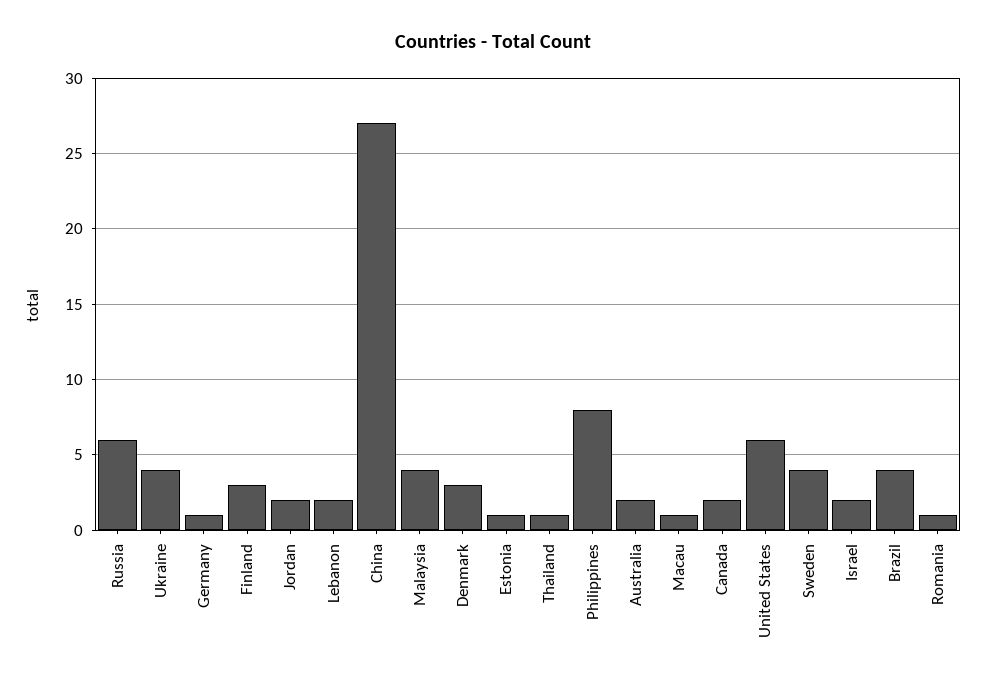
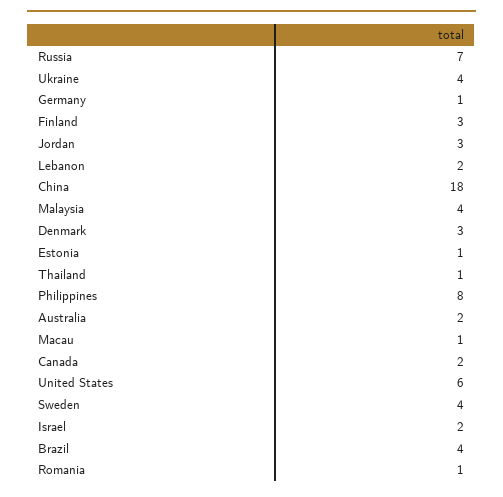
  {
-   "Russia": 6,
+   "Russia": 7,
    "Ukraine": 4,
    "Germany": 1,
    "Finland": 3,
-   "Jordan": 2,
+   "Jordan": 3,
    "Lebanon": 2,
-   "China": 27,
+   "China": 18,
    "Malaysia": 4,
    "Denmark": 3,
    "Estonia": 1,
    "Thailand": 1,
    "Philippines": 8,
    "Australia": 2,
    "Macau": 1,
    "Canada": 2,
    "United States": 6,
    "Sweden": 4,
    "Israel": 2,
    "Brazil": 4,
    "Romania": 1
  }

